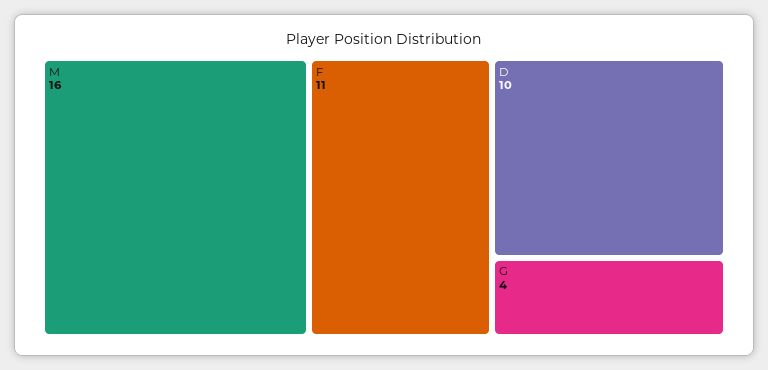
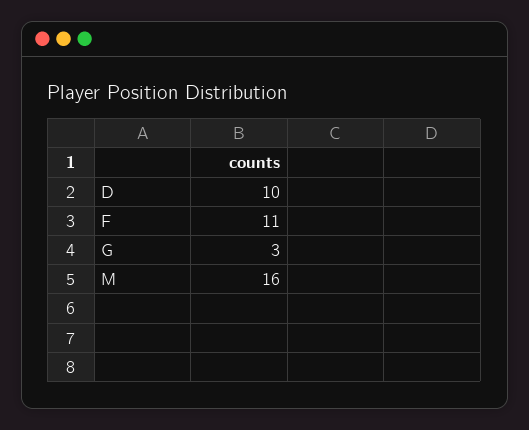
  {
    "M": 16,
    "F": 11,
    "D": 10,
-   "G": 4
+   "G": 3
  }

